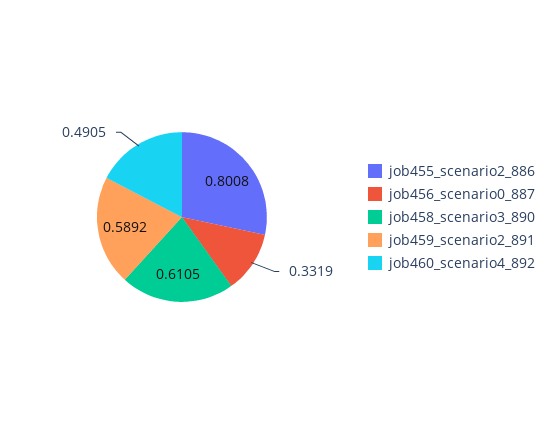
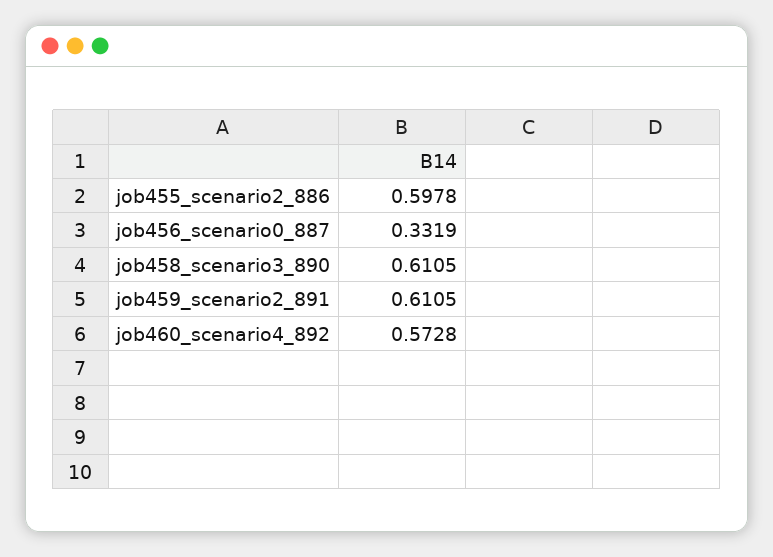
  {
-   "job455_scenario2_886": 0.8008,
+   "job455_scenario2_886": 0.5978,
    "job456_scenario0_887": 0.3319,
    "job458_scenario3_890": 0.6105,
-   "job459_scenario2_891": 0.5892,
+   "job459_scenario2_891": 0.6105,
-   "job460_scenario4_892": 0.4905
+   "job460_scenario4_892": 0.5728
  }

